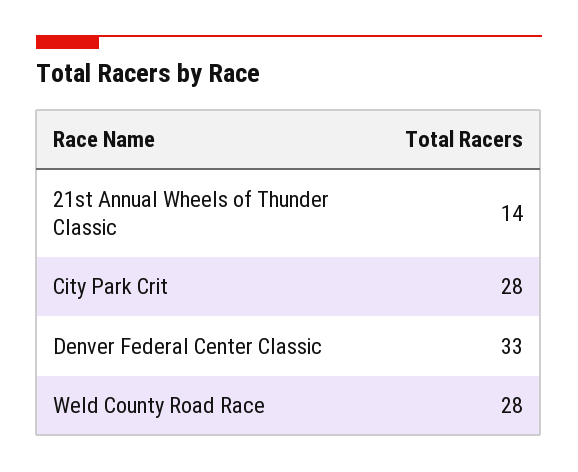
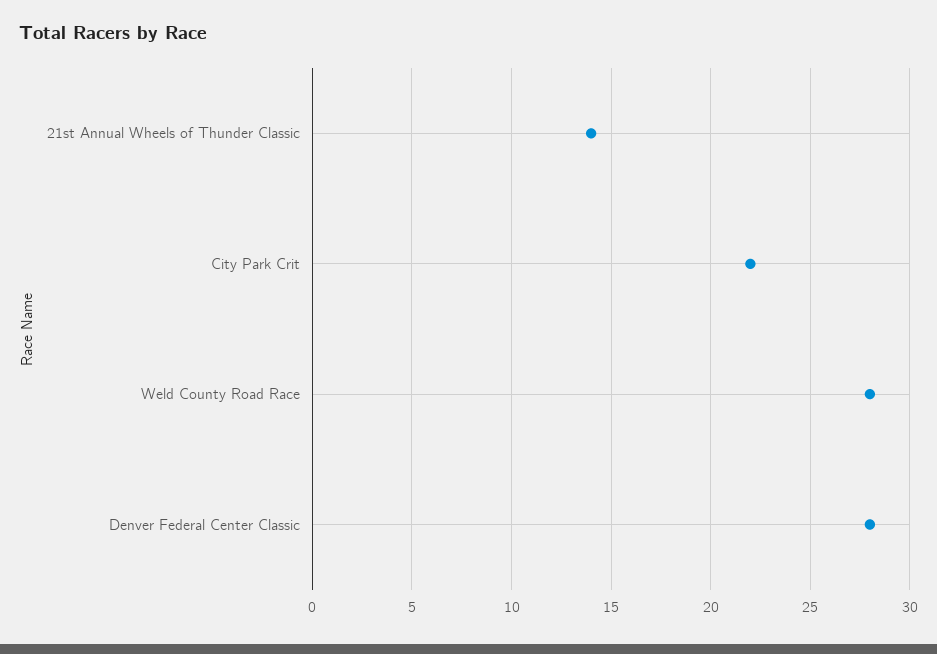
  {
    "21st Annual Wheels of Thunder Classic": 14,
-   "City Park Crit": 28,
+   "City Park Crit": 22,
-   "Denver Federal Center Classic": 33,
+   "Denver Federal Center Classic": 28,
    "Weld County Road Race": 28
  }

